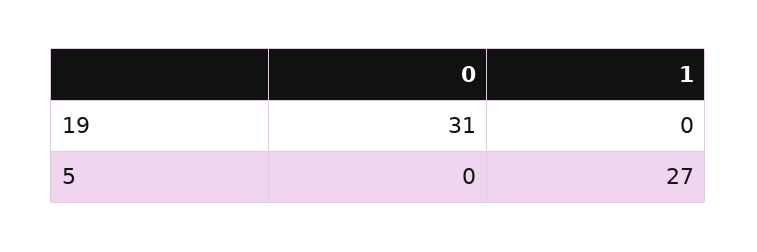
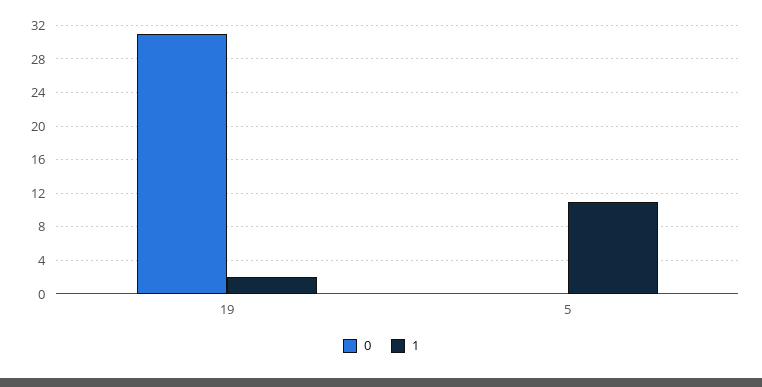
  {
    "0": {
      "19": 31,
      "5": 0
    },
    "1": {
-     "19": 0,
+     "19": 2,
-     "5": 27
+     "5": 11
    }
  }

